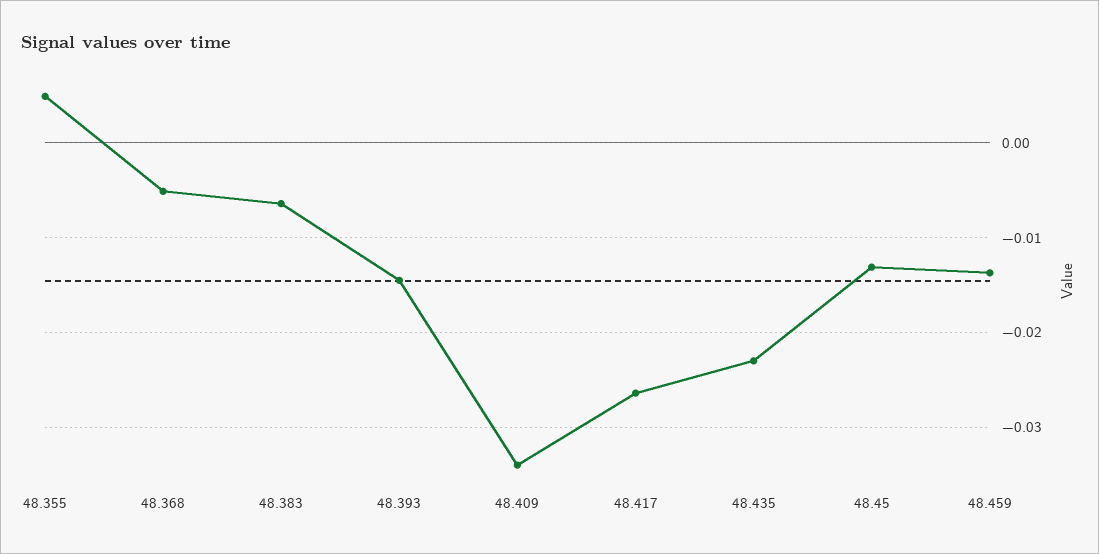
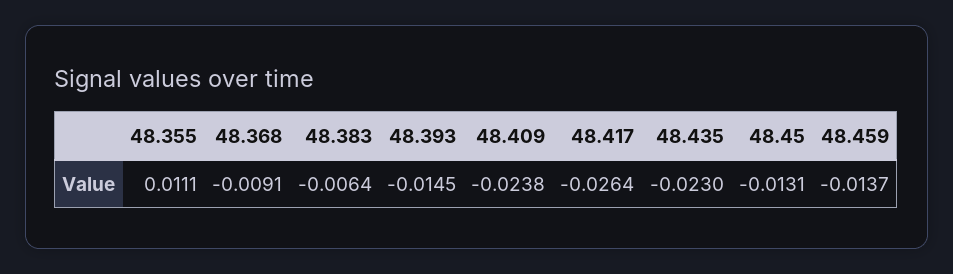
  {
-   "48.355": 0.005,
+   "48.355": 0.0111,
-   "48.368": -0.005,
+   "48.368": -0.0091,
    "48.383": -0.0064,
    "48.393": -0.0145,
-   "48.409": -0.034,
+   "48.409": -0.0238,
    "48.417": -0.0264,
    "48.435": -0.023,
    "48.45": -0.0131,
    "48.459": -0.0137
  }

